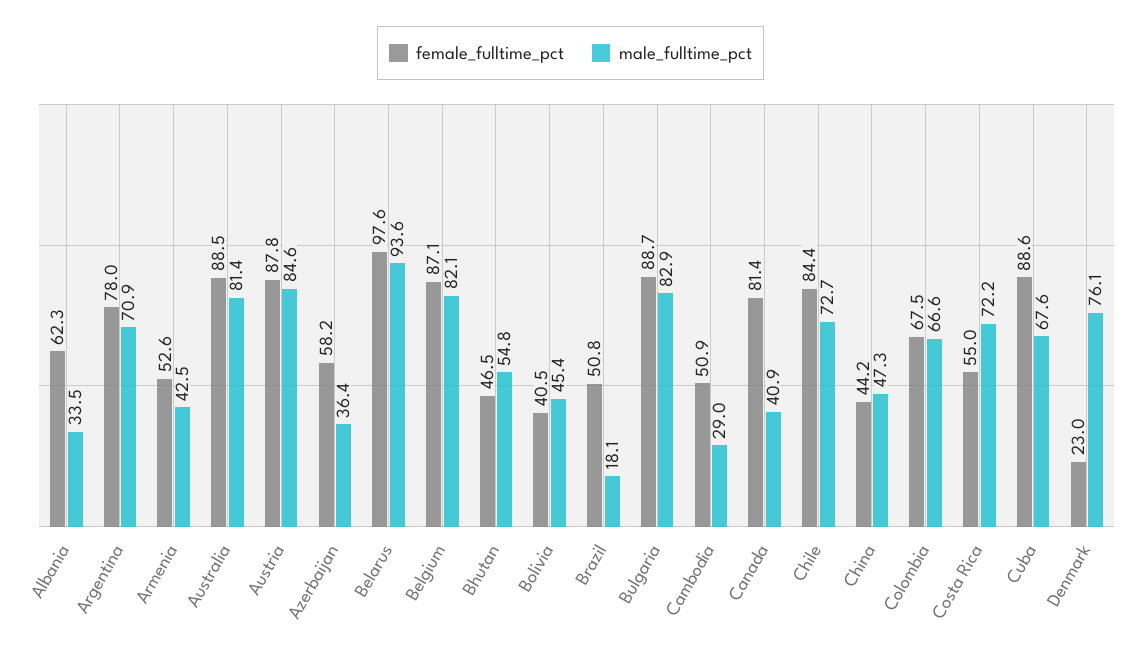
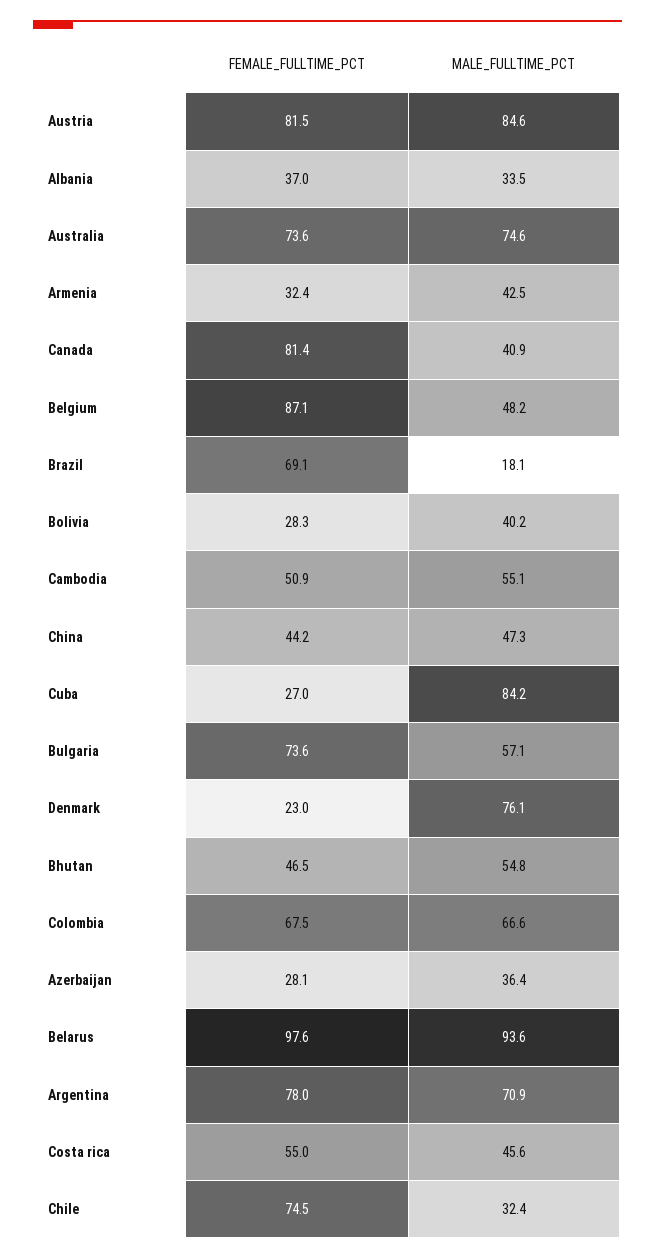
  {
    "female_fulltime_pct": {
-     "Albania": 62.3,
+     "Albania": 37,
      "Argentina": 78,
-     "Armenia": 52.6,
+     "Armenia": 32.4,
-     "Australia": 88.5,
+     "Australia": 73.6,
-     "Austria": 87.8,
+     "Austria": 81.5,
-     "Azerbaijan": 58.2,
+     "Azerbaijan": 28.1,
      "Belarus": 97.6,
      "Belgium": 87.1,
      "Bhutan": 46.5,
-     "Bolivia": 40.5,
+     "Bolivia": 28.3,
-     "Brazil": 50.8,
+     "Brazil": 69.1,
-     "Bulgaria": 88.7,
+     "Bulgaria": 73.6,
      "Cambodia": 50.9,
      "Canada": 81.4,
-     "Chile": 84.4,
+     "Chile": 74.5,
      "China": 44.2,
      "Colombia": 67.5,
      "Costa Rica": 55,
-     "Cuba": 88.6,
+     "Cuba": 27,
      "Denmark": 23
    },
    "male_fulltime_pct": {
      "Albania": 33.5,
      "Argentina": 70.9,
      "Armenia": 42.5,
-     "Australia": 81.4,
+     "Australia": 74.6,
      "Austria": 84.6,
      "Azerbaijan": 36.4,
      "Belarus": 93.6,
-     "Belgium": 82.1,
+     "Belgium": 48.2,
      "Bhutan": 54.8,
-     "Bolivia": 45.4,
+     "Bolivia": 40.2,
      "Brazil": 18.1,
-     "Bulgaria": 82.9,
+     "Bulgaria": 57.1,
-     "Cambodia": 29,
+     "Cambodia": 55.1,
      "Canada": 40.9,
-     "Chile": 72.7,
+     "Chile": 32.4,
      "China": 47.3,
      "Colombia": 66.6,
-     "Costa Rica": 72.2,
+     "Costa Rica": 45.6,
-     "Cuba": 67.6,
+     "Cuba": 84.2,
      "Denmark": 76.1
    }
  }

